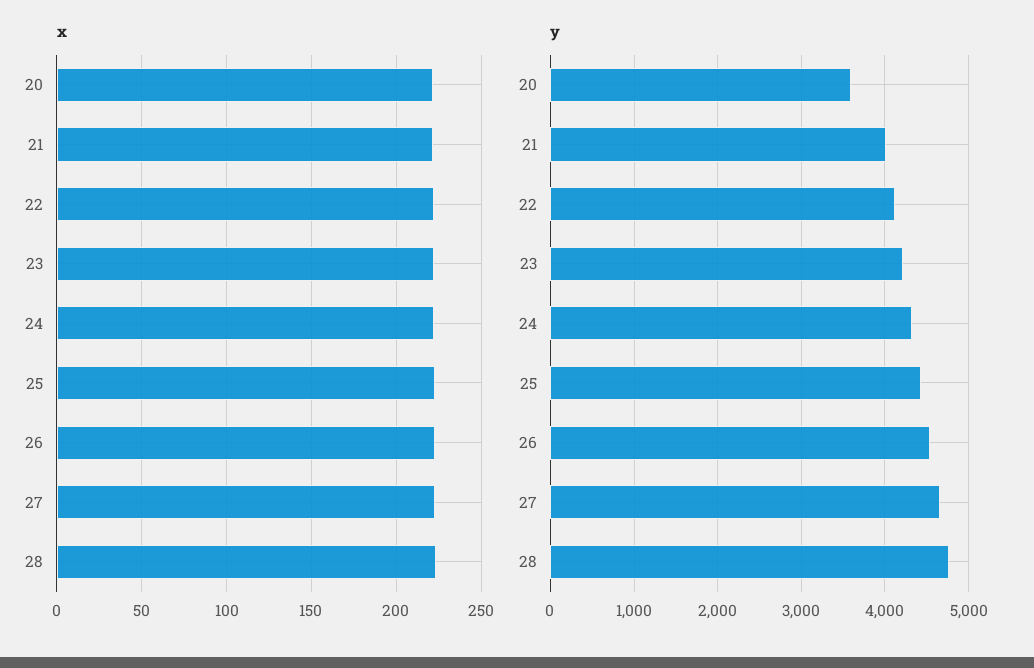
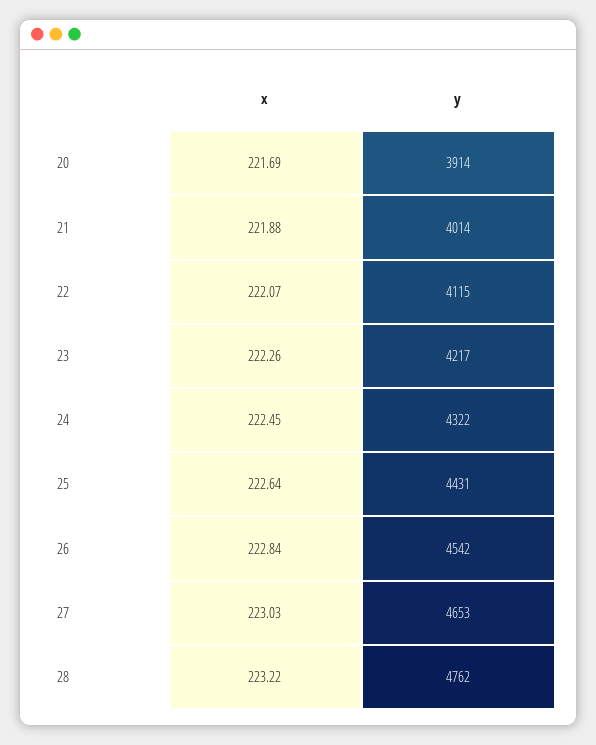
  {
    "x": {
      "20": 221.69,
      "21": 221.88,
      "22": 222.07,
      "23": 222.26,
      "24": 222.45,
      "25": 222.64,
      "26": 222.84,
      "27": 223.03,
      "28": 223.22
    },
    "y": {
-     "20": 3600,
+     "20": 3914,
      "21": 4014,
      "22": 4115,
      "23": 4217,
      "24": 4322,
      "25": 4431,
      "26": 4542,
      "27": 4653,
      "28": 4762
    }
  }

